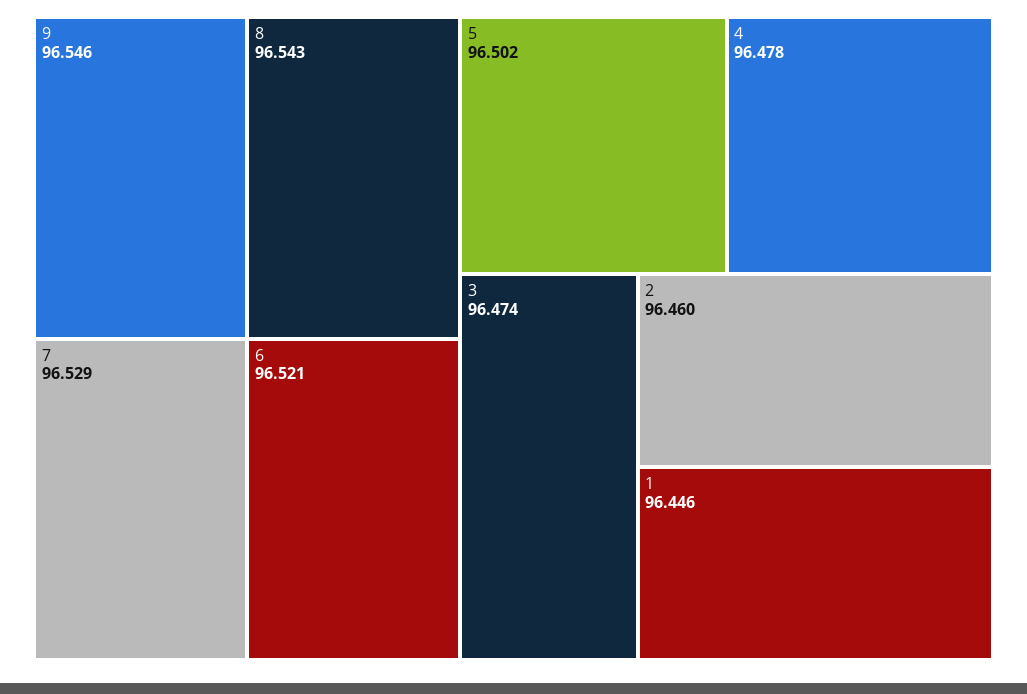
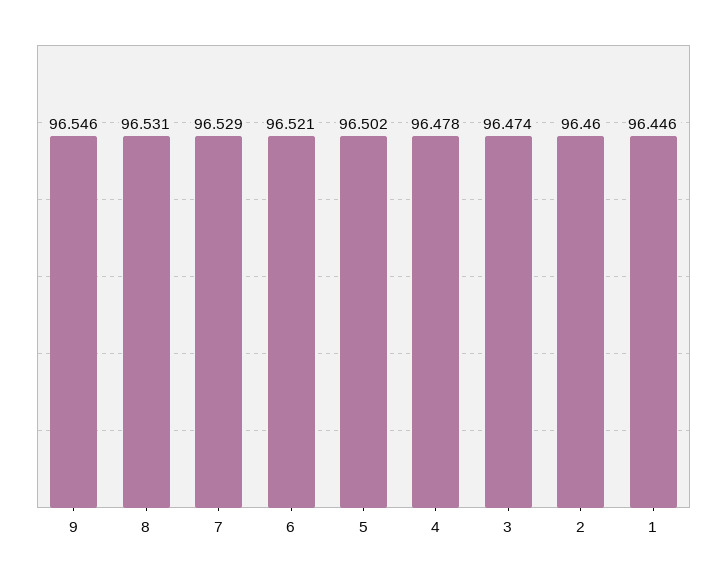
  {
    "9": 96.546,
-   "8": 96.543,
+   "8": 96.531,
    "7": 96.529,
    "6": 96.521,
    "5": 96.502,
    "4": 96.478,
    "3": 96.474,
    "2": 96.46,
    "1": 96.446
  }

